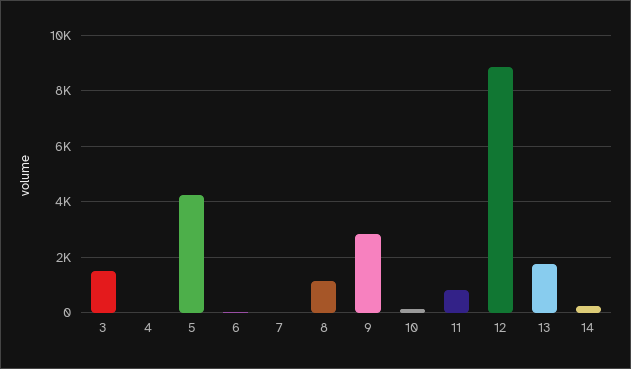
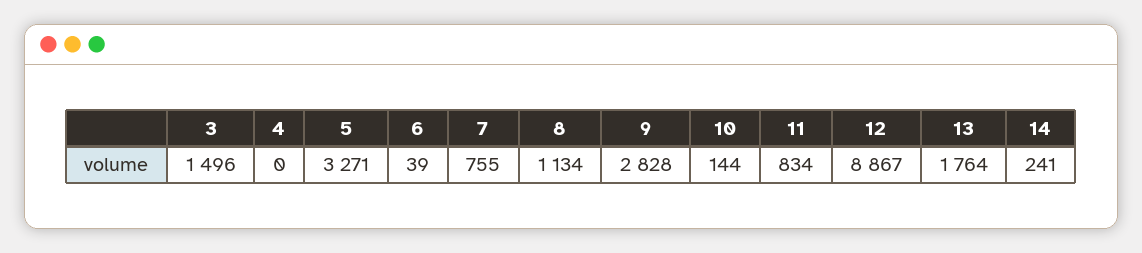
  {
    "3": 1496,
    "4": 0,
-   "5": 4250,
+   "5": 3271,
    "6": 39,
-   "7": 0,
+   "7": 755,
    "8": 1134,
    "9": 2828,
    "10": 144,
    "11": 834,
    "12": 8867,
    "13": 1764,
    "14": 241
  }

